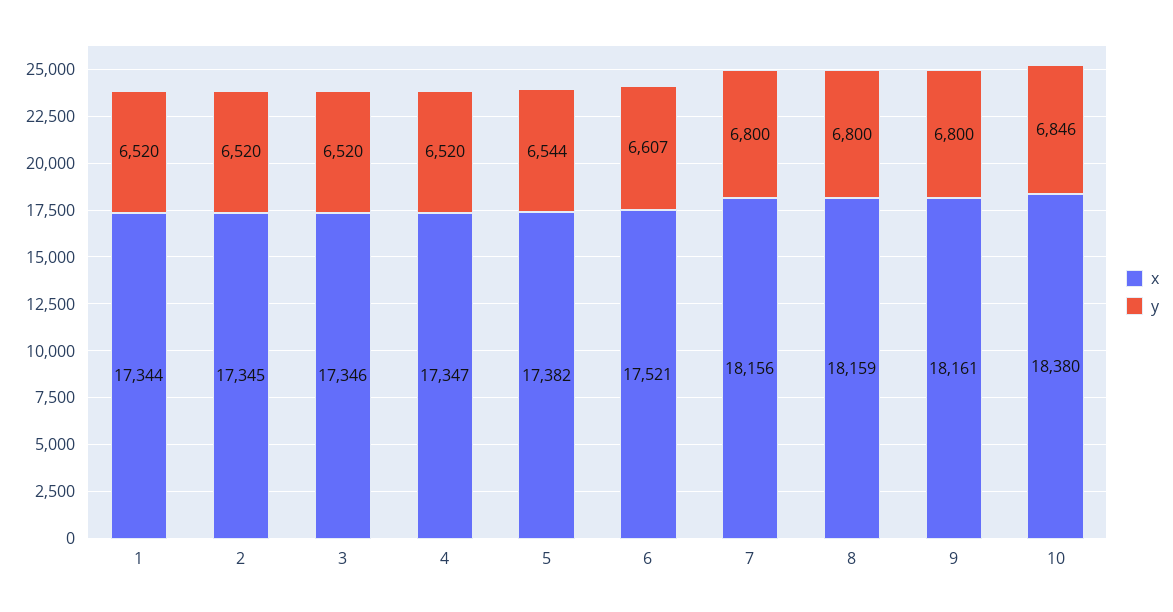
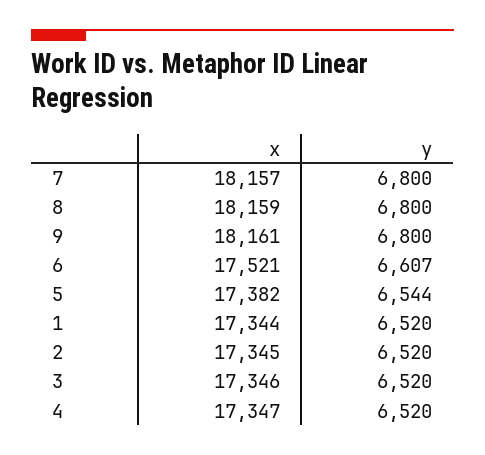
  {
    "x": {
      "1": 17344,
      "2": 17345,
      "3": 17346,
      "4": 17347,
      "5": 17382,
      "6": 17521,
-     "7": 18156,
+     "7": 18157,
      "8": 18159,
-     "9": 18161,
+     "9": 18161
-     "10": 18380
    },
    "y": {
      "1": 6520,
      "2": 6520,
      "3": 6520,
      "4": 6520,
      "5": 6544,
      "6": 6607,
      "7": 6800,
      "8": 6800,
-     "9": 6800,
+     "9": 6800
-     "10": 6846
    }
  }

